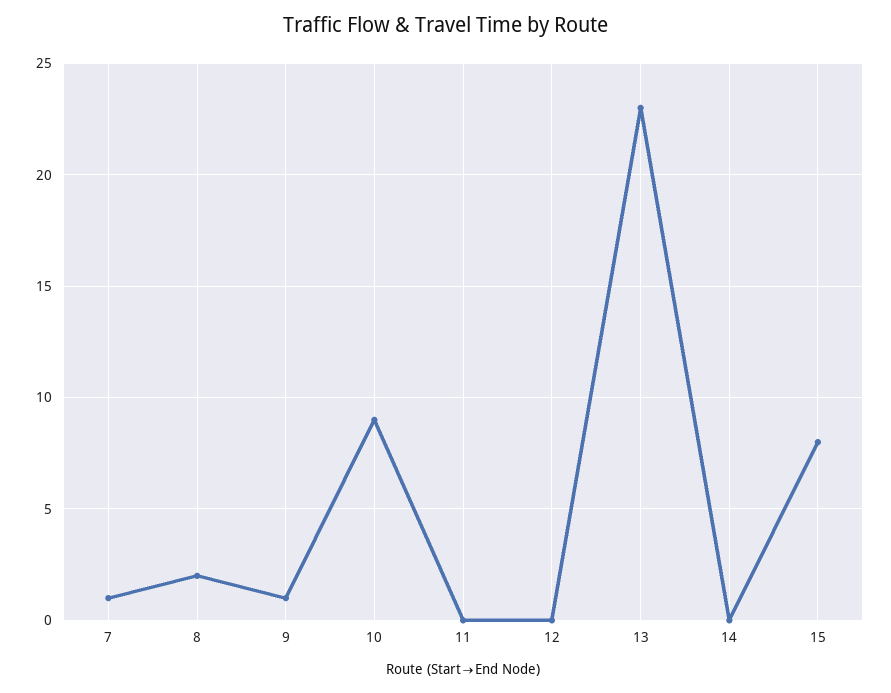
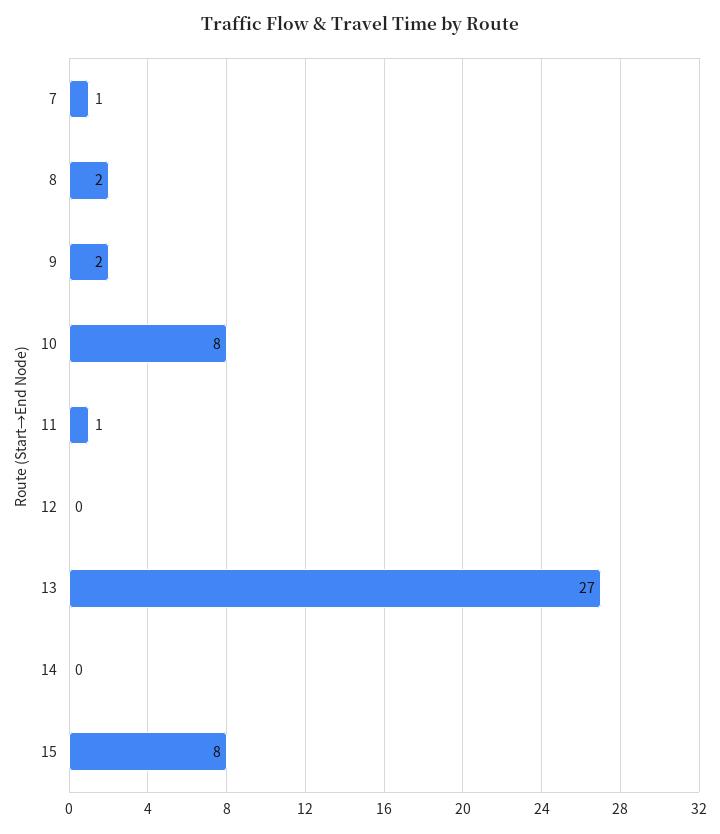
  {
    "7": 1,
    "8": 2,
-   "9": 1,
+   "9": 2,
-   "10": 9,
+   "10": 8,
-   "11": 0,
+   "11": 1,
    "12": 0,
-   "13": 23,
+   "13": 27,
    "14": 0,
    "15": 8
  }

